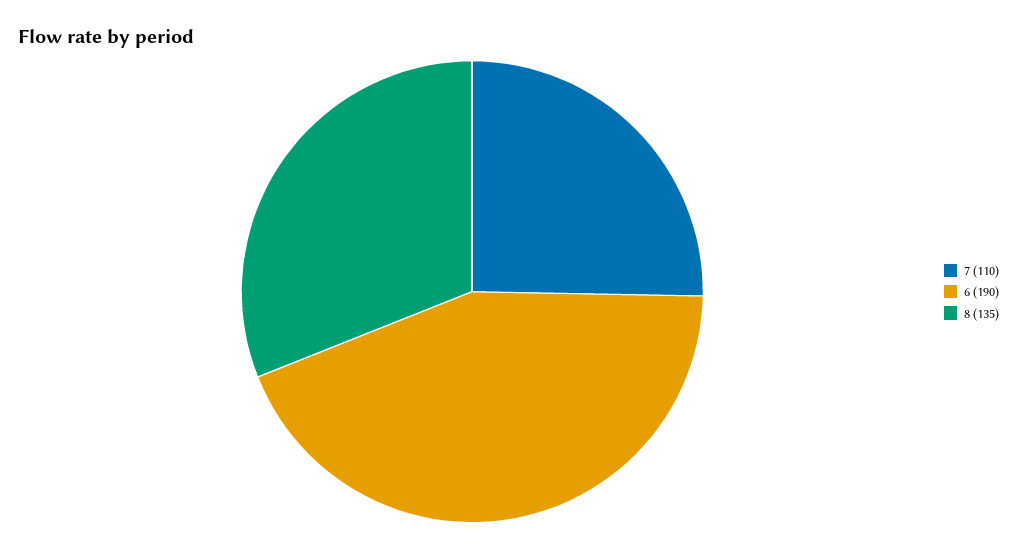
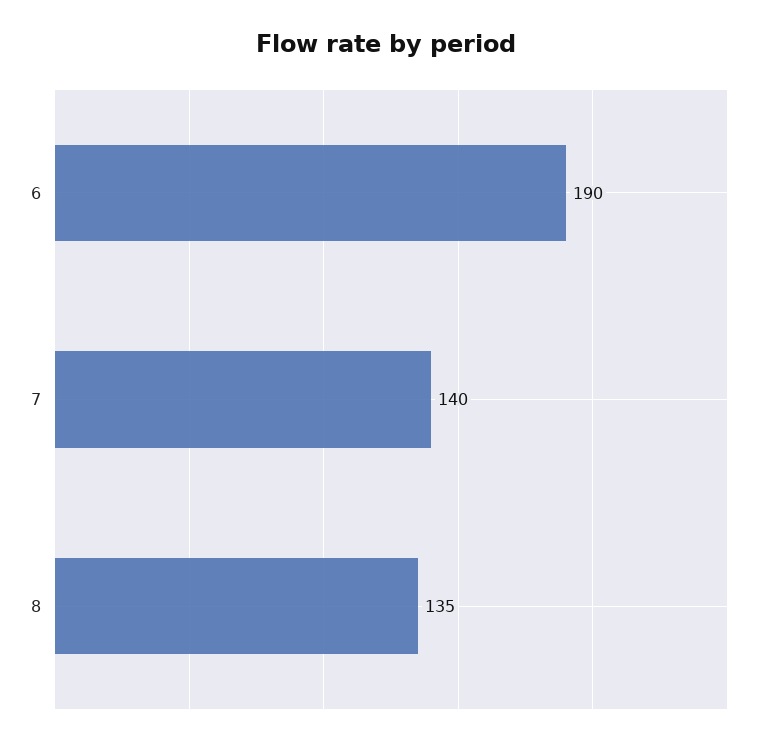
  {
-   "7": 110,
+   "7": 140,
    "6": 190,
    "8": 135
  }

